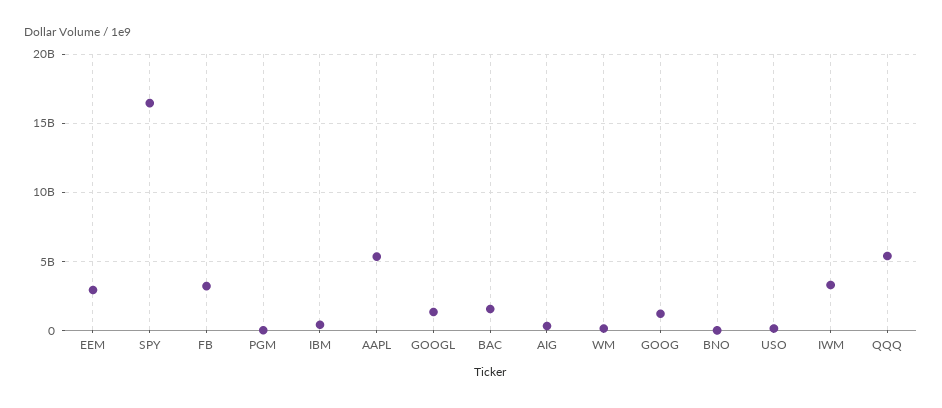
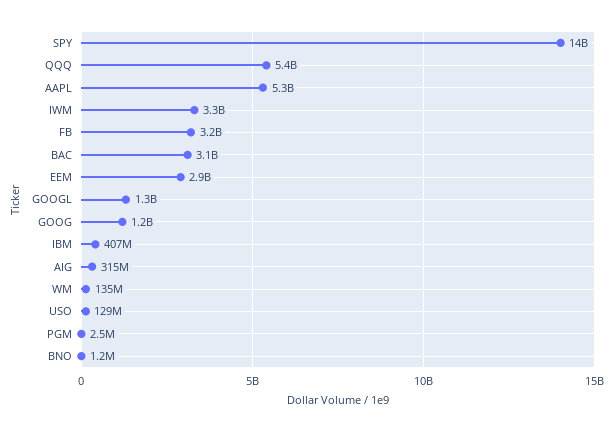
  {
    "EEM": 2900000000,
-   "SPY": 16500000000,
+   "SPY": 14000000000,
    "FB": 3200000000,
    "PGM": 2500000,
    "IBM": 407000000,
    "AAPL": 5300000000,
    "GOOGL": 1300000000,
-   "BAC": 1500000000,
+   "BAC": 3100000000,
    "AIG": 315000000,
    "WM": 135000000,
    "GOOG": 1200000000,
    "BNO": 1200000,
    "USO": 129000000,
    "IWM": 3300000000,
    "QQQ": 5400000000
  }

